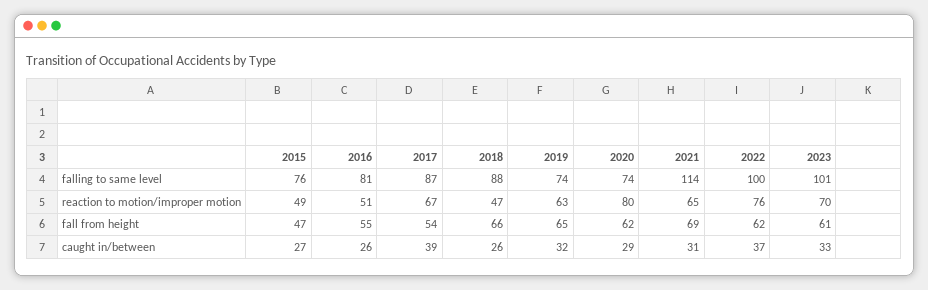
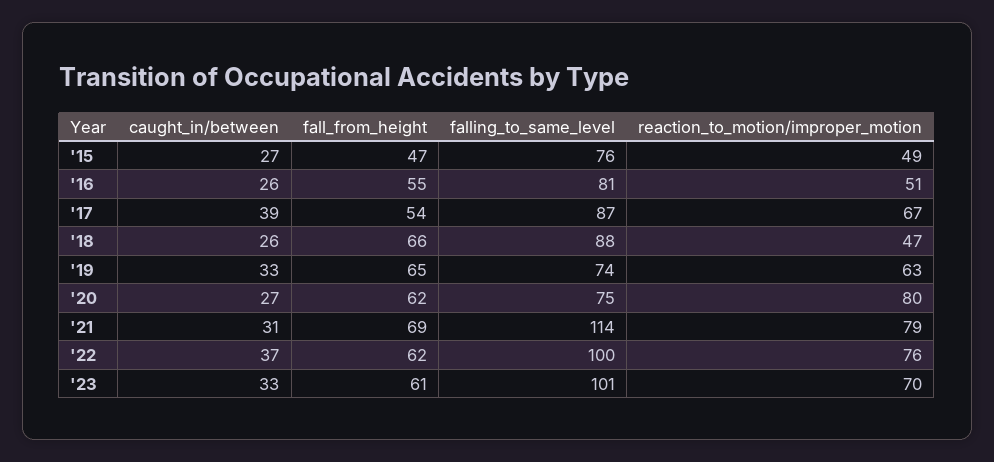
  {
    "2015": {
      "falling to same level": 76,
      "reaction to motion/improper motion": 49,
      "fall from height": 47,
      "caught in/between": 27
    },
    "2016": {
      "falling to same level": 81,
      "reaction to motion/improper motion": 51,
      "fall from height": 55,
      "caught in/between": 26
    },
    "2017": {
      "falling to same level": 87,
      "reaction to motion/improper motion": 67,
      "fall from height": 54,
      "caught in/between": 39
    },
    "2018": {
      "falling to same level": 88,
      "reaction to motion/improper motion": 47,
      "fall from height": 66,
      "caught in/between": 26
    },
    "2019": {
      "falling to same level": 74,
      "reaction to motion/improper motion": 63,
      "fall from height": 65,
-     "caught in/between": 32
+     "caught in/between": 33
    },
    "2020": {
-     "falling to same level": 74,
+     "falling to same level": 75,
      "reaction to motion/improper motion": 80,
      "fall from height": 62,
-     "caught in/between": 29
+     "caught in/between": 27
    },
    "2021": {
      "falling to same level": 114,
-     "reaction to motion/improper motion": 65,
+     "reaction to motion/improper motion": 79,
      "fall from height": 69,
      "caught in/between": 31
    },
    "2022": {
      "falling to same level": 100,
      "reaction to motion/improper motion": 76,
      "fall from height": 62,
      "caught in/between": 37
    },
    "2023": {
      "falling to same level": 101,
      "reaction to motion/improper motion": 70,
      "fall from height": 61,
      "caught in/between": 33
    }
  }

